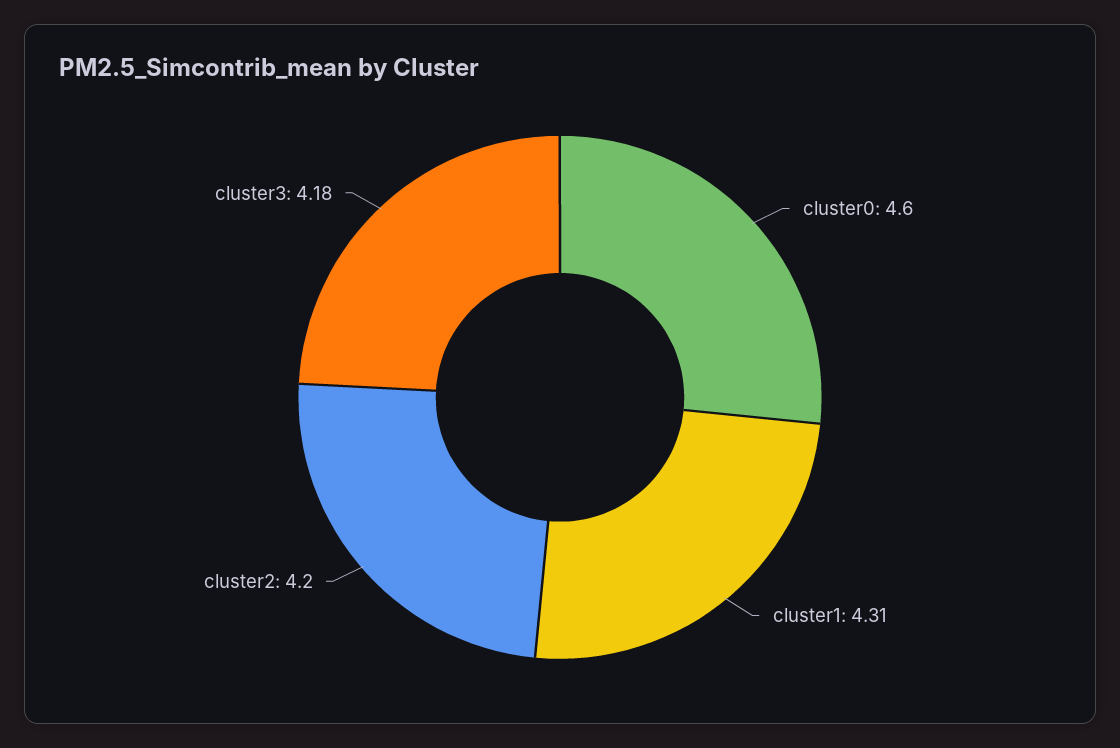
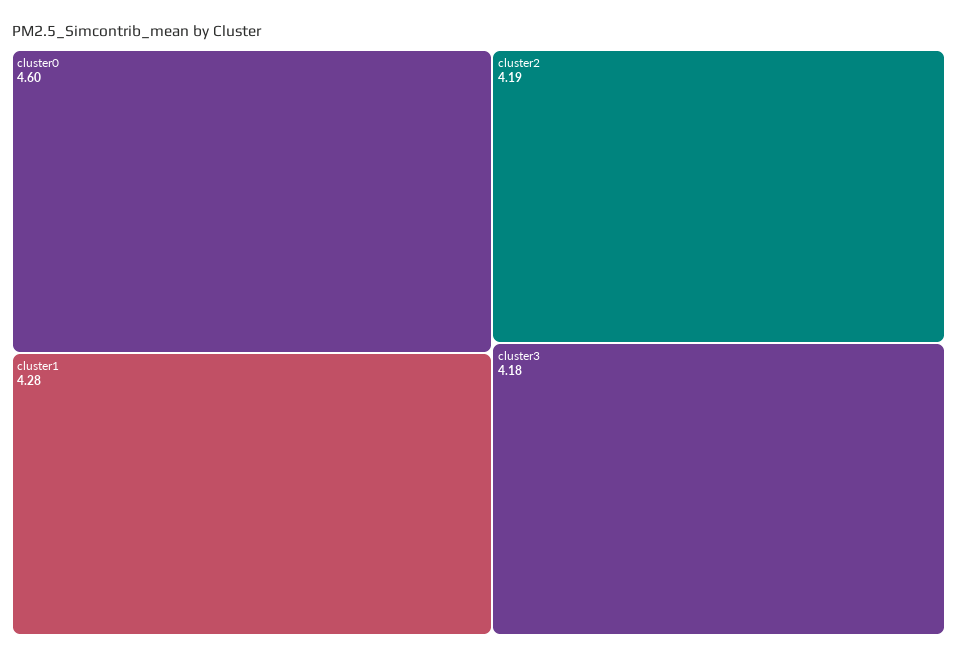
  {
    "cluster0": 4.6,
-   "cluster1": 4.31,
+   "cluster1": 4.28,
-   "cluster2": 4.2,
+   "cluster2": 4.19,
    "cluster3": 4.18
  }

